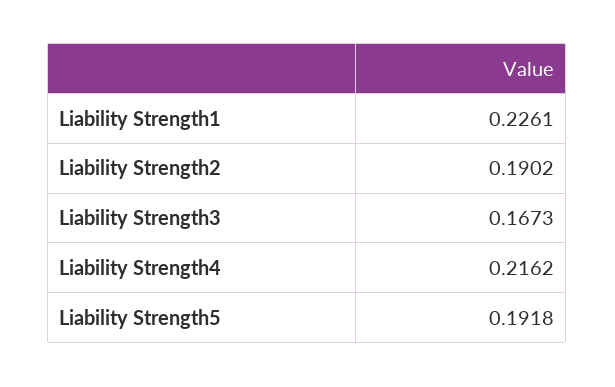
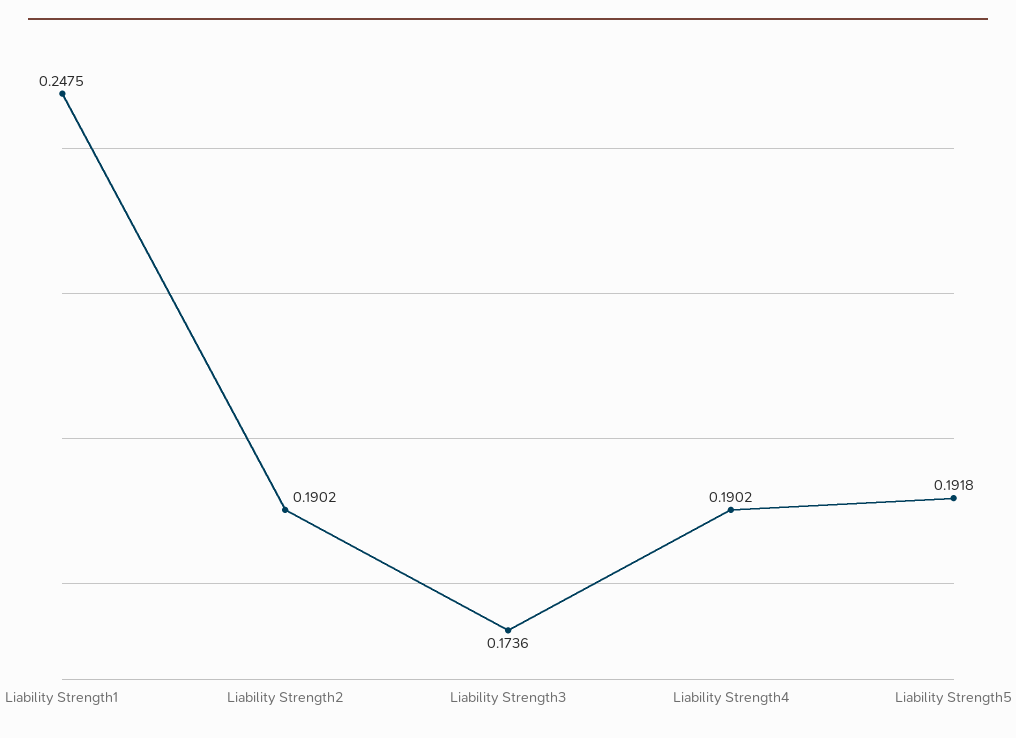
  {
-   "Liability Strength1": 0.2261,
+   "Liability Strength1": 0.2475,
    "Liability Strength2": 0.1902,
-   "Liability Strength3": 0.1673,
+   "Liability Strength3": 0.1736,
-   "Liability Strength4": 0.2162,
+   "Liability Strength4": 0.1902,
    "Liability Strength5": 0.1918
  }

